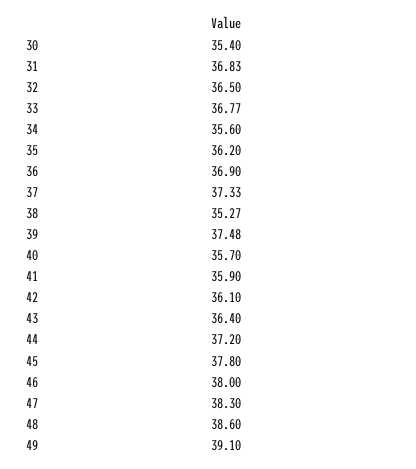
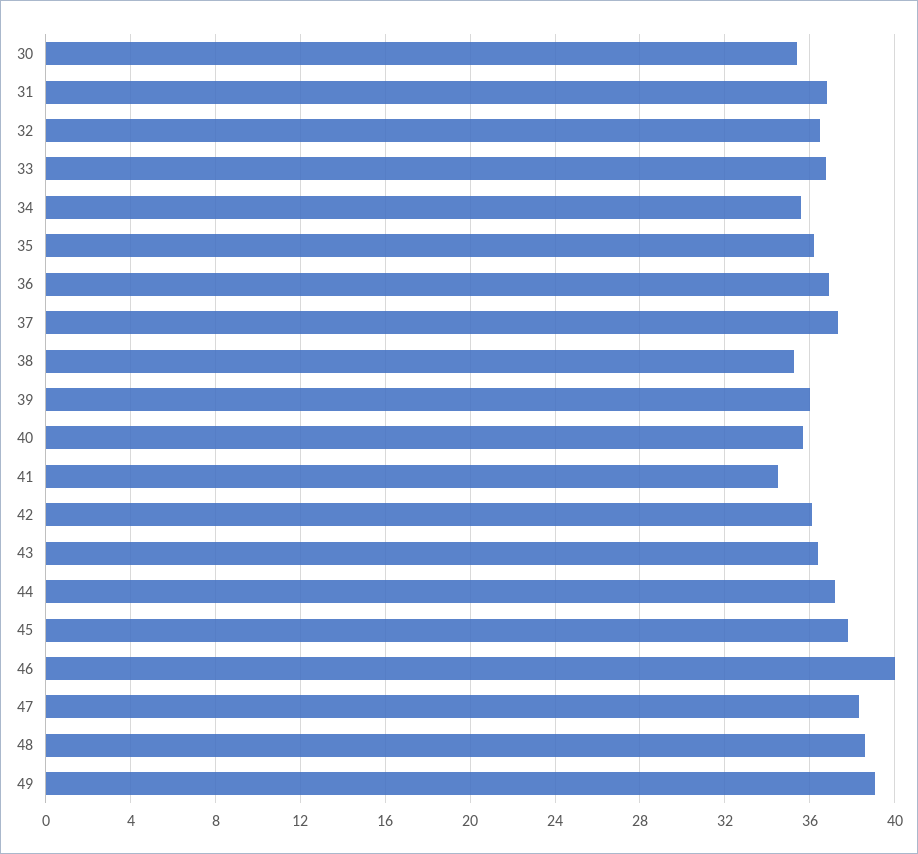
  {
    "30": 35.4,
    "31": 36.83,
    "32": 36.5,
    "33": 36.77,
    "34": 35.6,
    "35": 36.2,
    "36": 36.9,
    "37": 37.33,
    "38": 35.27,
-   "39": 37.48,
+   "39": 36,
    "40": 35.7,
-   "41": 35.9,
+   "41": 34.5,
    "42": 36.1,
    "43": 36.4,
    "44": 37.2,
    "45": 37.8,
-   "46": 38,
+   "46": 40,
    "47": 38.3,
    "48": 38.6,
    "49": 39.1
  }

